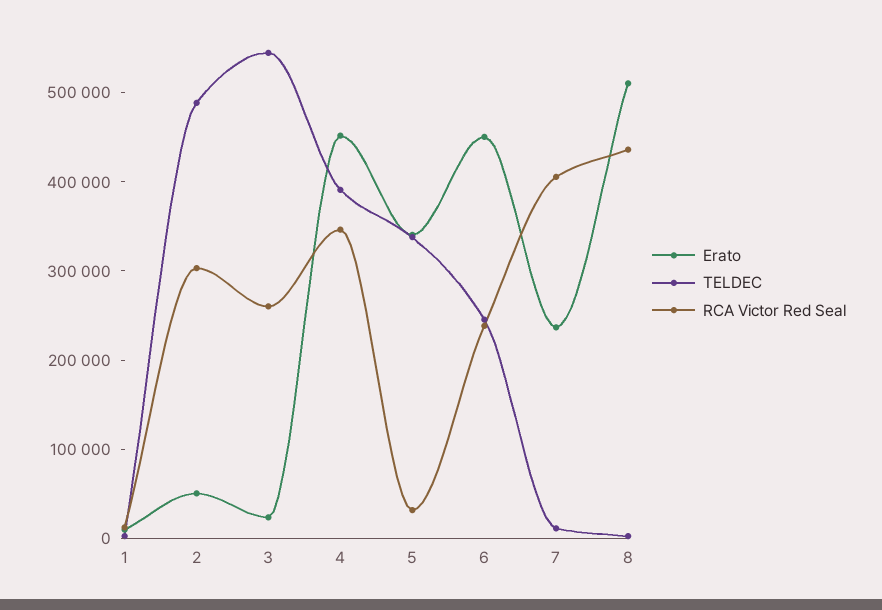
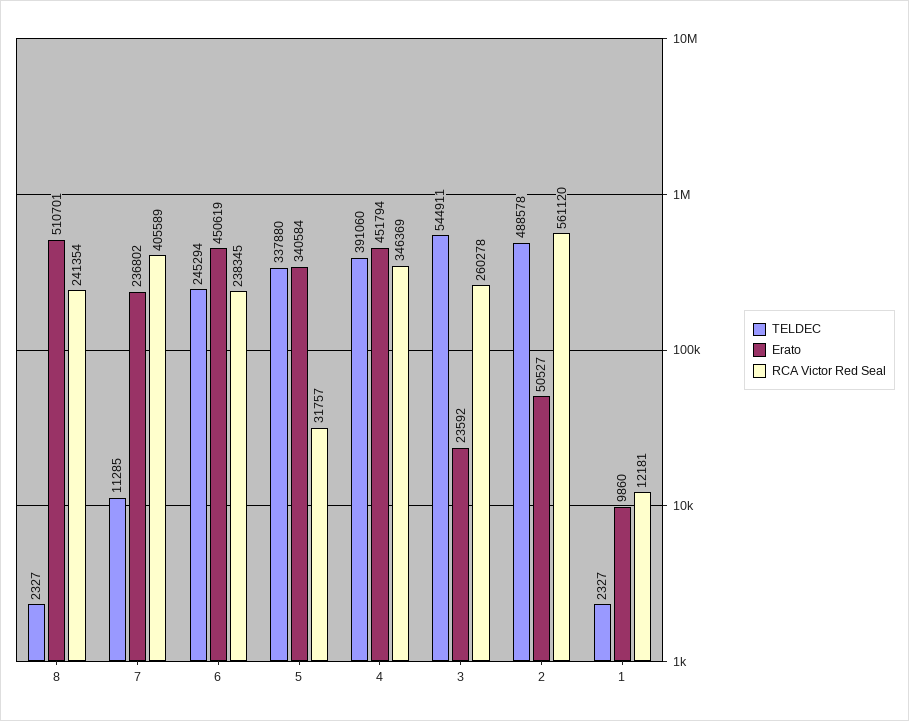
  {
    "Erato": {
      "1": 9860,
      "2": 50527,
      "3": 23592,
      "4": 451794,
      "5": 340584,
      "6": 450619,
      "7": 236802,
      "8": 510701
    },
    "TELDEC": {
      "1": 2327,
      "2": 488578,
      "3": 544911,
      "4": 391060,
      "5": 337880,
      "6": 245294,
      "7": 11285,
      "8": 2327
    },
    "RCA Victor Red Seal": {
      "1": 12181,
-     "2": 300000,
+     "2": 561120,
      "3": 260278,
      "4": 346369,
      "5": 31757,
      "6": 238345,
      "7": 405589,
-     "8": 440000
+     "8": 241354
    }
  }

